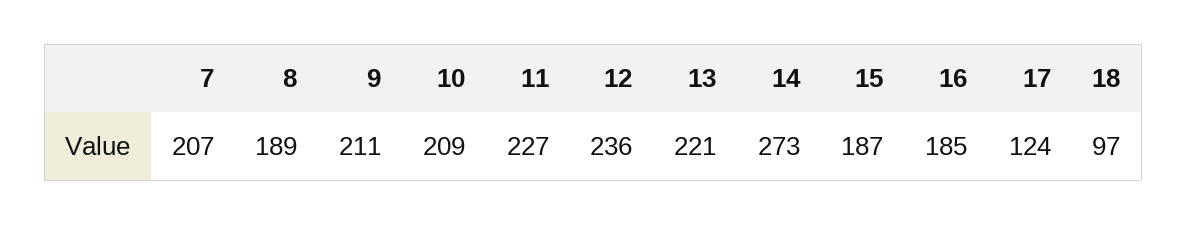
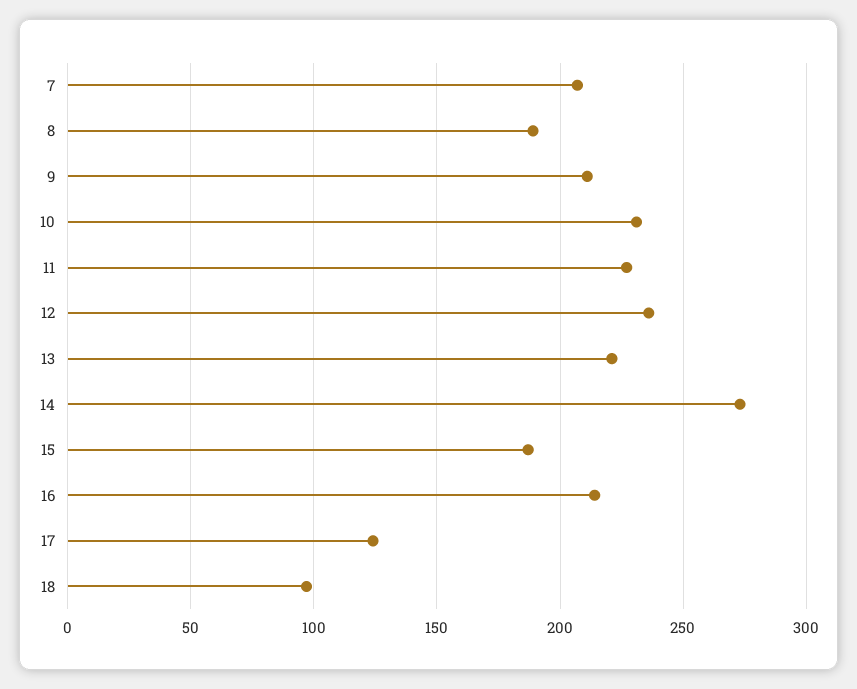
  {
    "7": 207,
    "8": 189,
    "9": 211,
-   "10": 209,
+   "10": 230,
    "11": 227,
    "12": 236,
    "13": 221,
    "14": 273,
    "15": 187,
-   "16": 185,
+   "16": 215,
    "17": 124,
    "18": 97
  }

